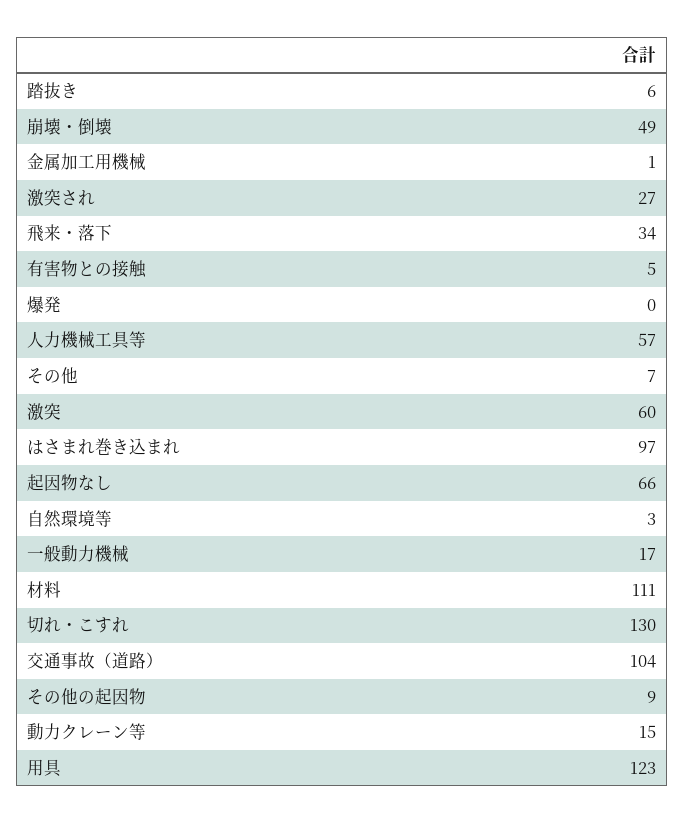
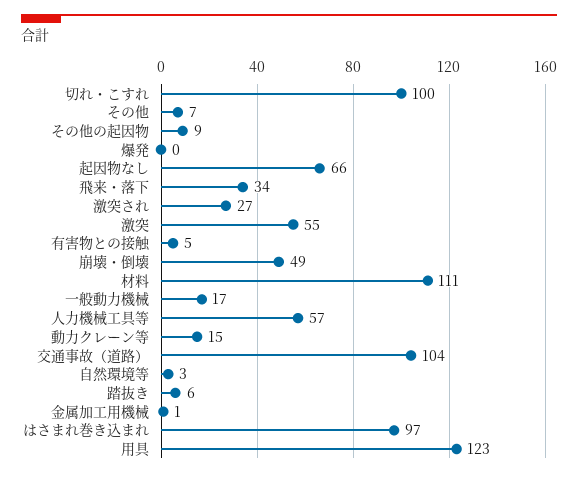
  {
    "踏抜き": 6,
    "崩壊・倒壊": 49,
    "金属加工用機械": 1,
    "激突され": 27,
    "飛来・落下": 34,
    "有害物との接触": 5,
    "爆発": 0,
    "人力機械工具等": 57,
    "その他": 7,
-   "激突": 60,
+   "激突": 55,
    "はさまれ巻き込まれ": 97,
    "起因物なし": 66,
    "自然環境等": 3,
    "一般動力機械": 17,
    "材料": 111,
-   "切れ・こすれ": 130,
+   "切れ・こすれ": 100,
    "交通事故（道路）": 104,
    "その他の起因物": 9,
    "動力クレーン等": 15,
    "用具": 123
  }

